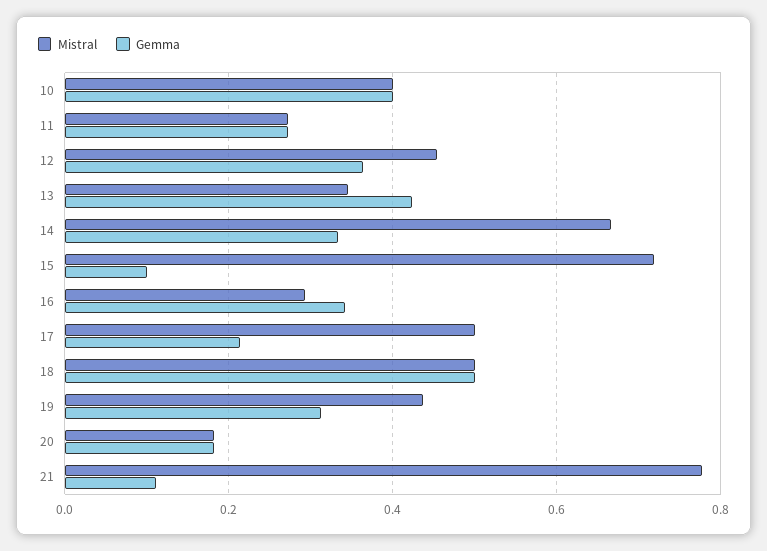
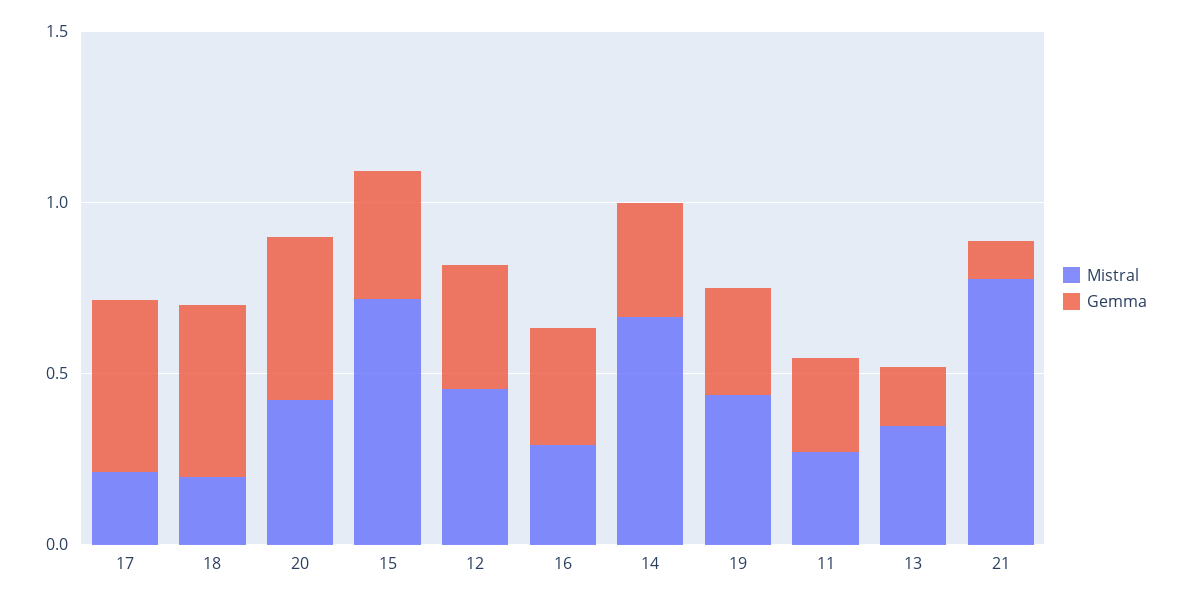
  {
    "Mistral": {
-     "10": 0.4,
      "11": 0.28,
      "12": 0.46,
      "13": 0.34,
      "14": 0.66,
      "15": 0.72,
      "16": 0.3,
-     "17": 0.5,
+     "17": 0.2,
-     "18": 0.5,
+     "18": 0.2,
      "19": 0.44,
-     "20": 0.18,
+     "20": 0.4,
      "21": 0.78
    },
    "Gemma": {
-     "10": 0.4,
      "11": 0.28,
      "12": 0.36,
-     "13": 0.42,
+     "13": 0.2,
      "14": 0.34,
-     "15": 0.1,
+     "15": 0.4,
      "16": 0.34,
-     "17": 0.22,
+     "17": 0.5,
      "18": 0.5,
      "19": 0.32,
-     "20": 0.18,
+     "20": 0.5,
      "21": 0.12
    }
  }

